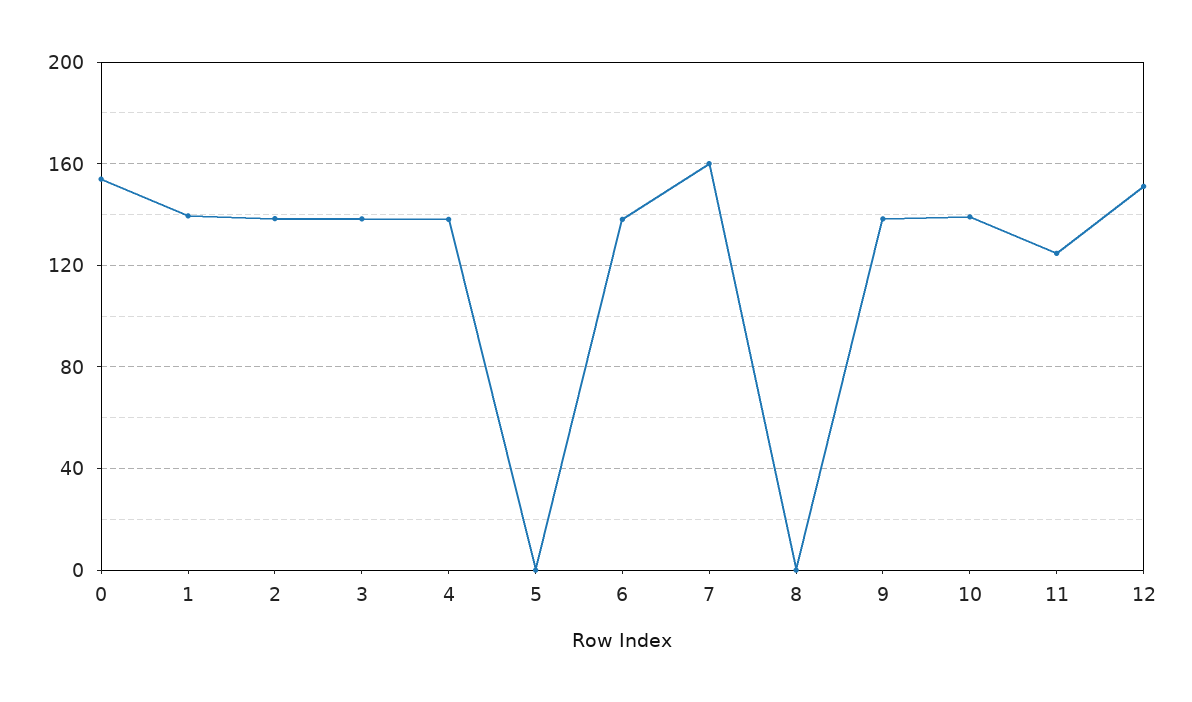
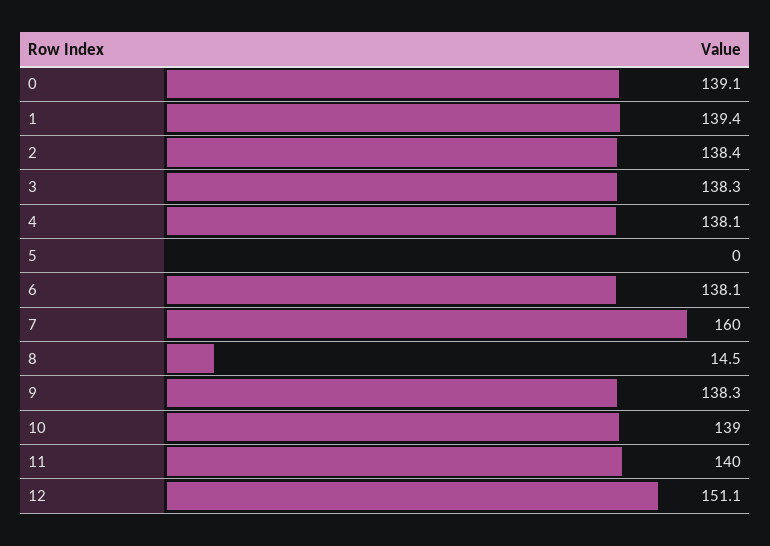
  {
-   "0": 155,
+   "0": 139.1,
    "1": 139.4,
    "2": 138.4,
    "3": 138.3,
    "4": 138.1,
    "5": 0,
    "6": 138.1,
    "7": 160,
-   "8": 0,
+   "8": 14.5,
    "9": 138.3,
    "10": 139,
-   "11": 125,
+   "11": 140,
    "12": 151.1
  }

